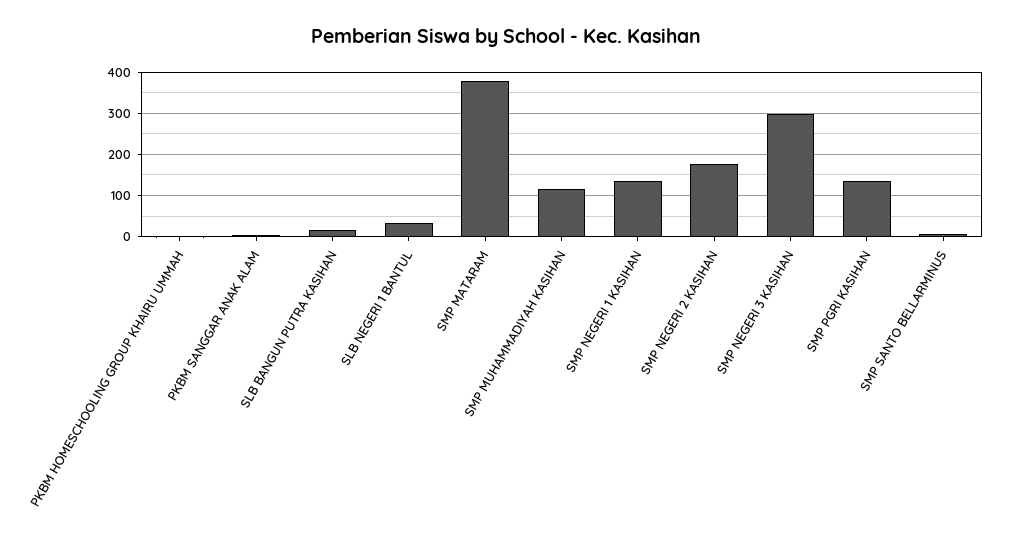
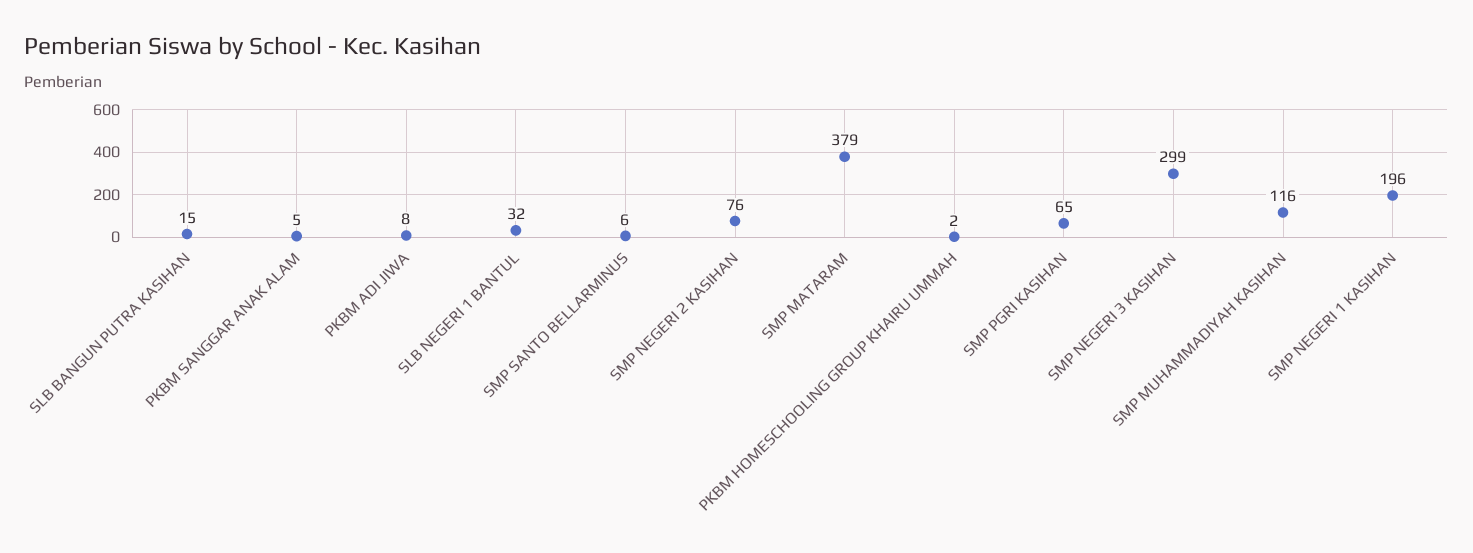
  {
    "PKBM HOMESCHOOLING GROUP KHAIRU UMMAH": 2,
    "PKBM SANGGAR ANAK ALAM": 5,
    "SLB BANGUN PUTRA KASIHAN": 15,
    "SLB NEGERI 1 BANTUL": 32,
    "SMP MATARAM": 379,
    "SMP MUHAMMADIYAH KASIHAN": 116,
-   "SMP NEGERI 1 KASIHAN": 140,
+   "SMP NEGERI 1 KASIHAN": 196,
-   "SMP NEGERI 2 KASIHAN": 180,
+   "SMP NEGERI 2 KASIHAN": 76,
    "SMP NEGERI 3 KASIHAN": 299,
-   "SMP PGRI KASIHAN": 140,
+   "SMP PGRI KASIHAN": 65,
-   "SMP SANTO BELLARMINUS": 6
+   "SMP SANTO BELLARMINUS": 6,
+   "PKBM ADI JIWA": 8
  }

